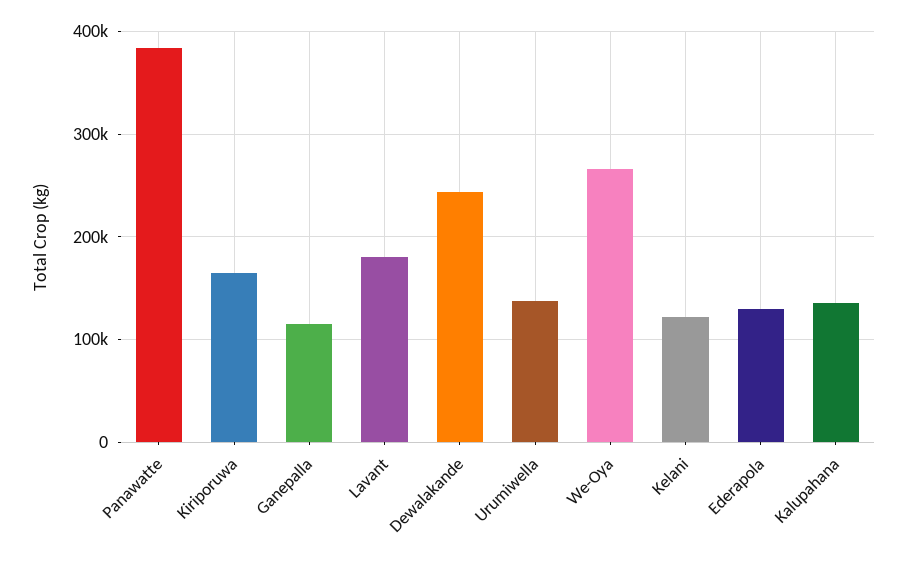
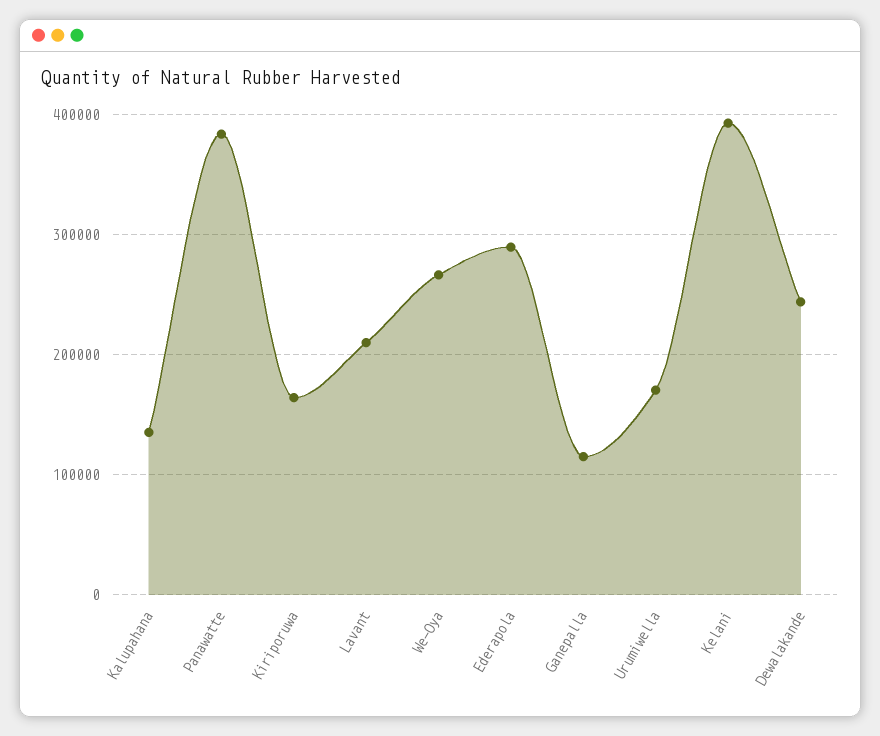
  {
    "Panawatte": 380000,
    "Kiriporuwa": 160000,
    "Ganepalla": 120000,
-   "Lavant": 180000,
+   "Lavant": 210000,
    "Dewalakande": 240000,
-   "Urumiwella": 140000,
+   "Urumiwella": 170000,
    "We-Oya": 270000,
-   "Kelani": 120000,
+   "Kelani": 390000,
-   "Ederapola": 130000,
+   "Ederapola": 290000,
    "Kalupahana": 140000
  }

